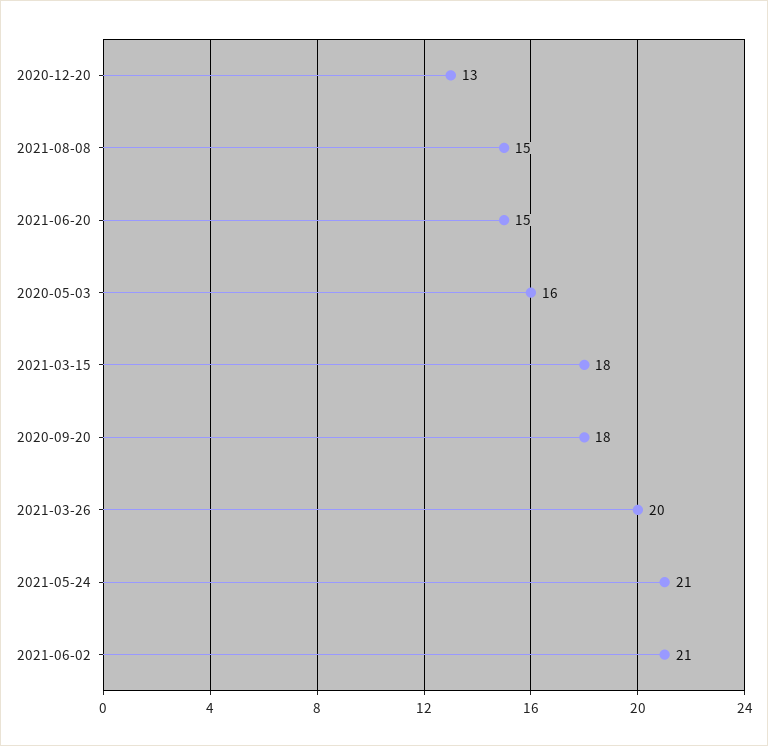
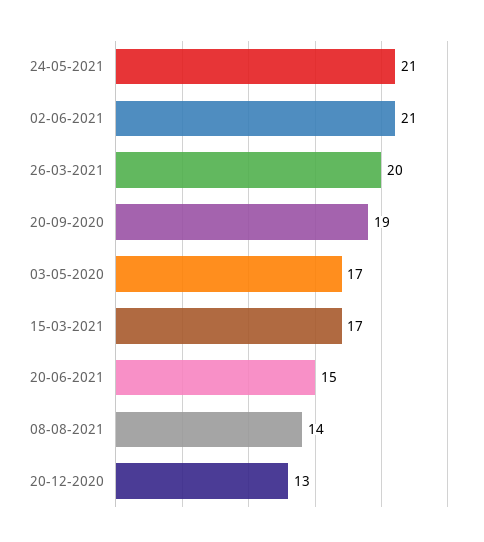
  {
    "2020-12-20": 13,
-   "2021-08-08": 15,
+   "2021-08-08": 14,
    "2021-06-20": 15,
-   "2020-05-03": 16,
+   "2020-05-03": 17,
-   "2021-03-15": 18,
+   "2021-03-15": 17,
-   "2020-09-20": 18,
+   "2020-09-20": 19,
    "2021-03-26": 20,
    "2021-05-24": 21,
    "2021-06-02": 21
  }

